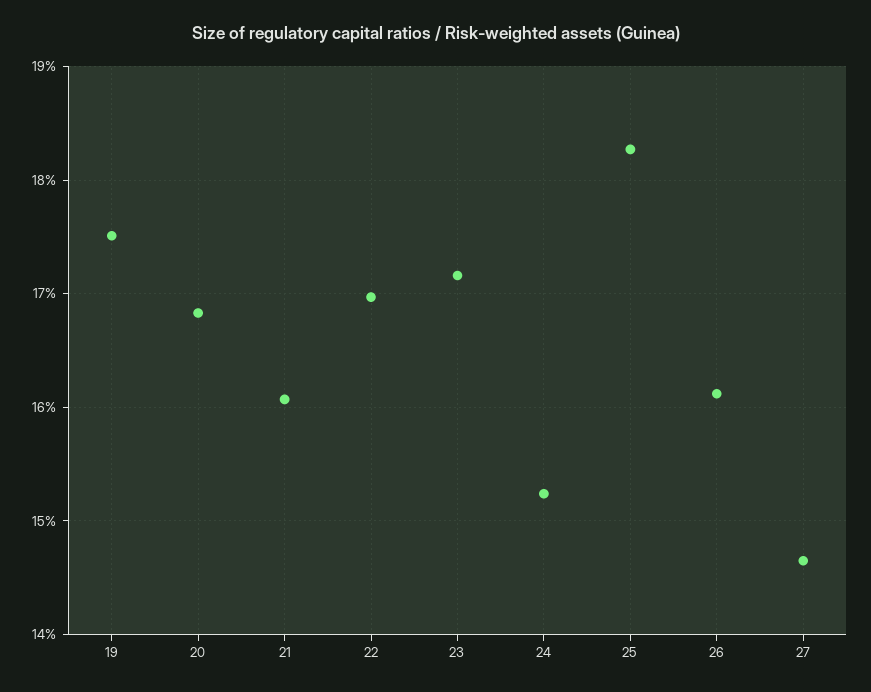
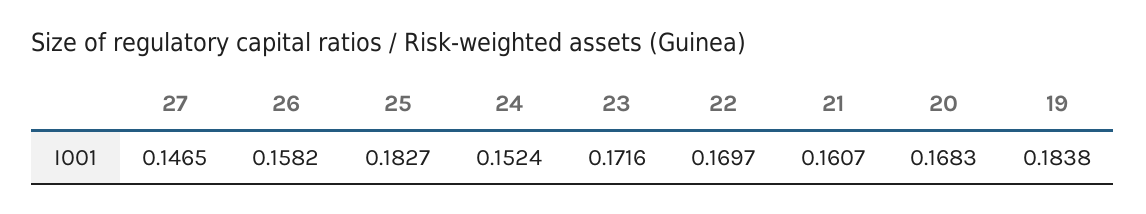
  {
-   "19": 0.175,
+   "19": 0.1838,
    "20": 0.1683,
    "21": 0.1607,
    "22": 0.1697,
    "23": 0.1716,
    "24": 0.1524,
    "25": 0.1827,
-   "26": 0.161,
+   "26": 0.1582,
    "27": 0.1465
  }

